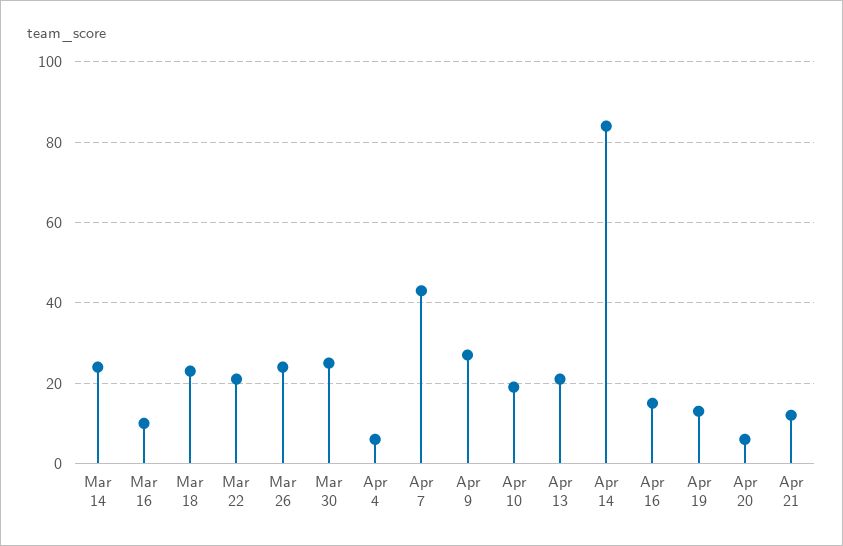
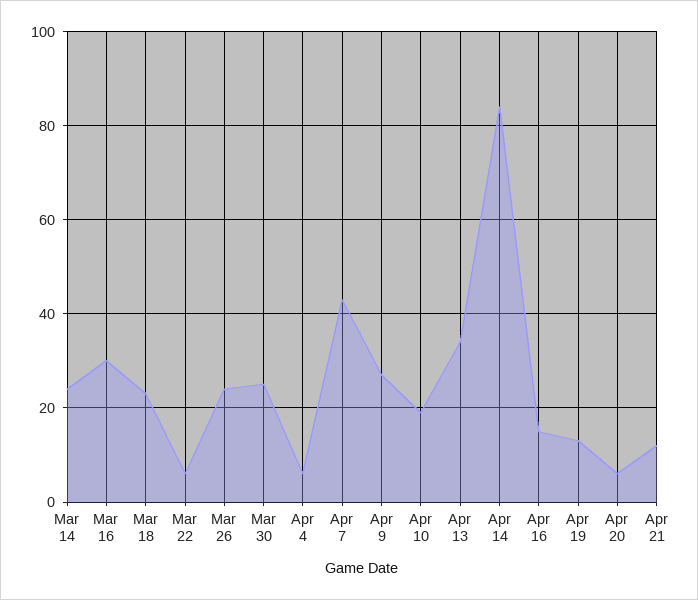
  {
    "Mar 14": 25,
-   "Mar 16": 10,
+   "Mar 16": 30,
    "Mar 18": 25,
-   "Mar 22": 20,
+   "Mar 22": 5,
    "Mar 26": 25,
    "Mar 30": 25,
    "Apr 4": 5,
    "Apr 7": 45,
    "Apr 9": 25,
    "Apr 10": 20,
-   "Apr 13": 20,
+   "Apr 13": 35,
    "Apr 14": 85,
    "Apr 16": 15,
    "Apr 19": 15,
    "Apr 20": 5,
    "Apr 21": 10
  }

